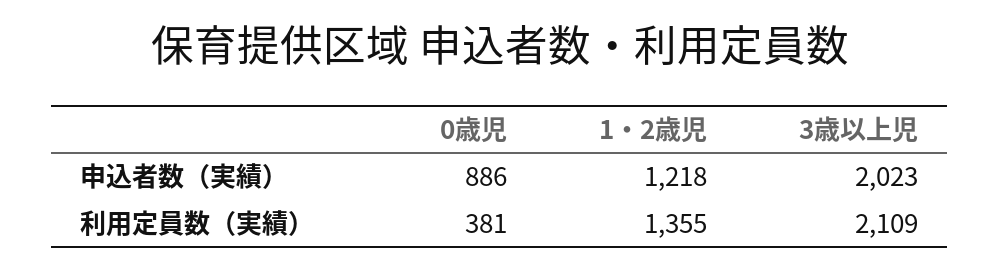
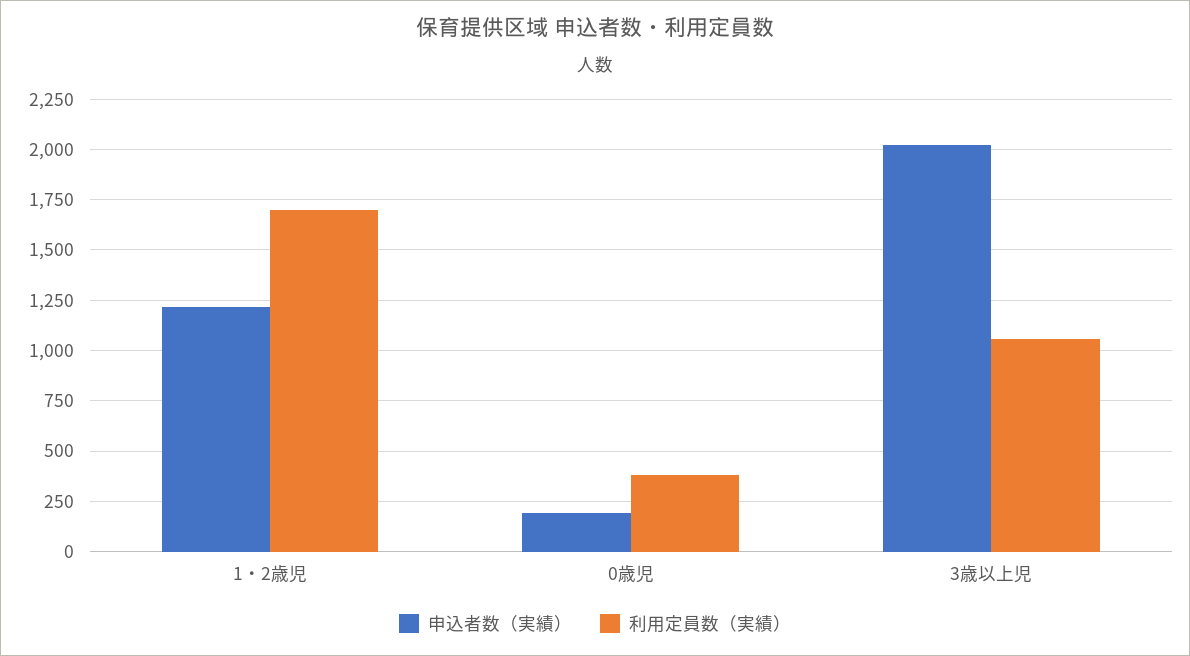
  {
    "申込者数（実績）": {
-     "0歳児": 886,
+     "0歳児": 200,
      "1・2歳児": 1218,
      "3歳以上児": 2023
    },
    "利用定員数（実績）": {
      "0歳児": 381,
-     "1・2歳児": 1355,
+     "1・2歳児": 1700,
-     "3歳以上児": 2109
+     "3歳以上児": 1050
    }
  }

